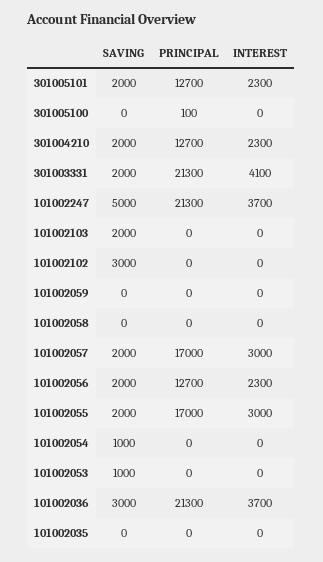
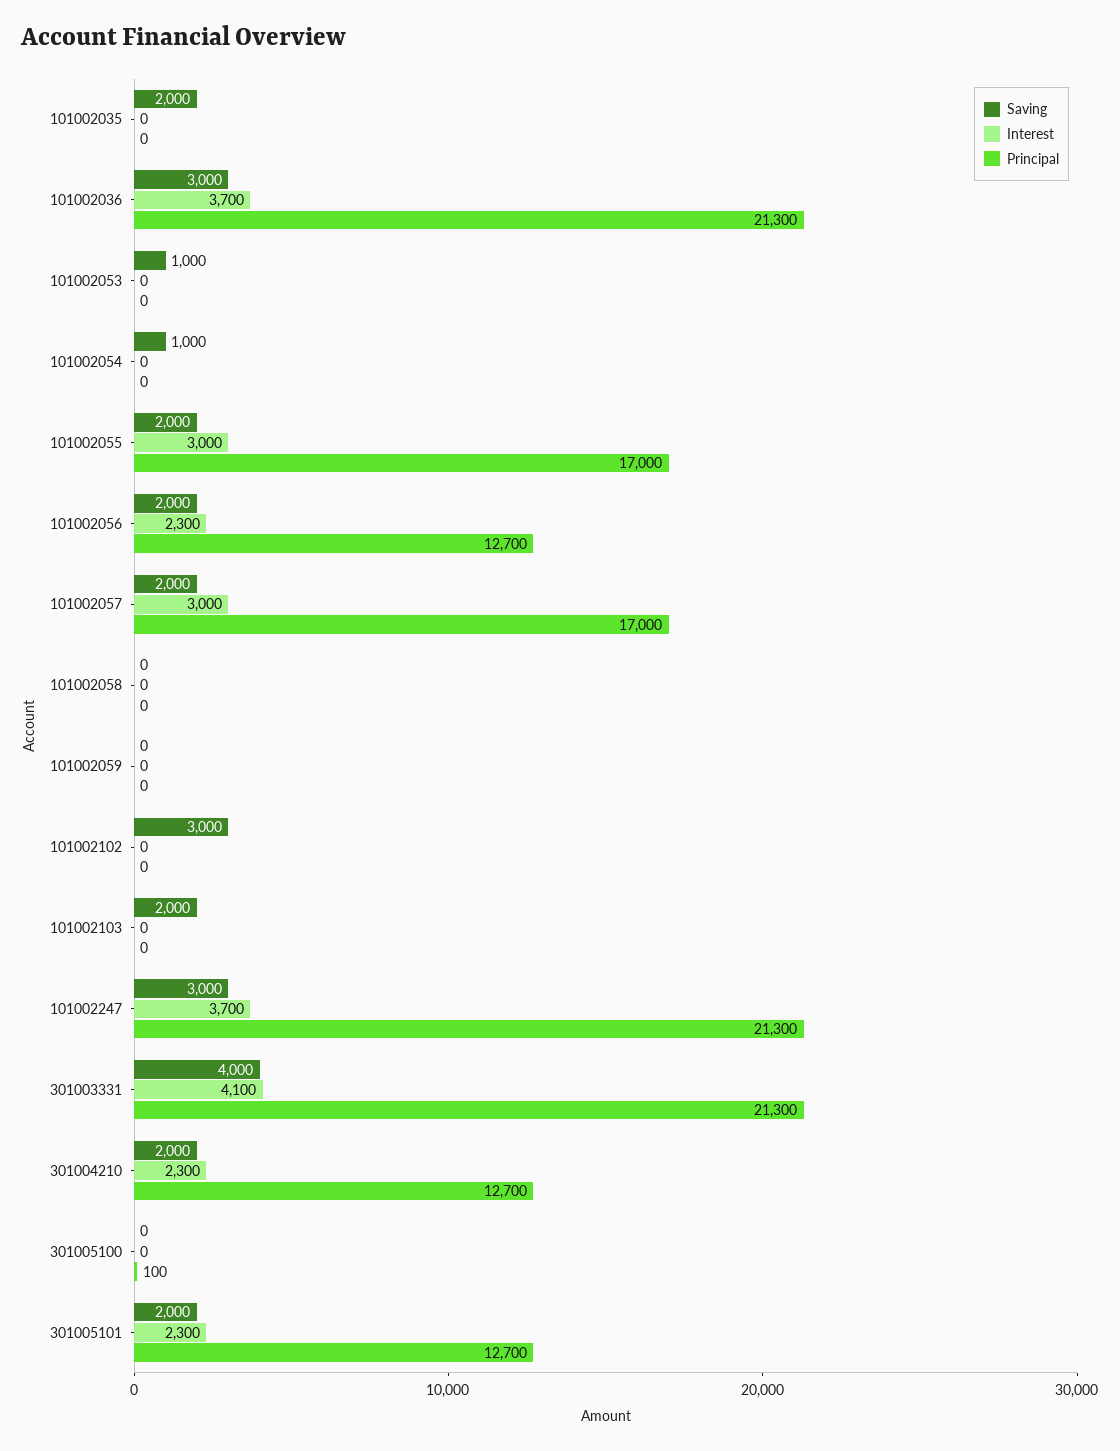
  {
    "SAVING": {
      "301005101": 2000,
      "301005100": 0,
      "301004210": 2000,
-     "301003331": 2000,
+     "301003331": 4000,
-     "101002247": 5000,
+     "101002247": 3000,
      "101002103": 2000,
      "101002102": 3000,
      "101002059": 0,
      "101002058": 0,
      "101002057": 2000,
      "101002056": 2000,
      "101002055": 2000,
      "101002054": 1000,
      "101002053": 1000,
      "101002036": 3000,
-     "101002035": 0
+     "101002035": 2000
    },
    "PRINCIPAL": {
      "301005101": 12700,
      "301005100": 100,
      "301004210": 12700,
      "301003331": 21300,
      "101002247": 21300,
      "101002103": 0,
      "101002102": 0,
      "101002059": 0,
      "101002058": 0,
      "101002057": 17000,
      "101002056": 12700,
      "101002055": 17000,
      "101002054": 0,
      "101002053": 0,
      "101002036": 21300,
      "101002035": 0
    },
    "INTEREST": {
      "301005101": 2300,
      "301005100": 0,
      "301004210": 2300,
      "301003331": 4100,
      "101002247": 3700,
      "101002103": 0,
      "101002102": 0,
      "101002059": 0,
      "101002058": 0,
      "101002057": 3000,
      "101002056": 2300,
      "101002055": 3000,
      "101002054": 0,
      "101002053": 0,
      "101002036": 3700,
      "101002035": 0
    }
  }

